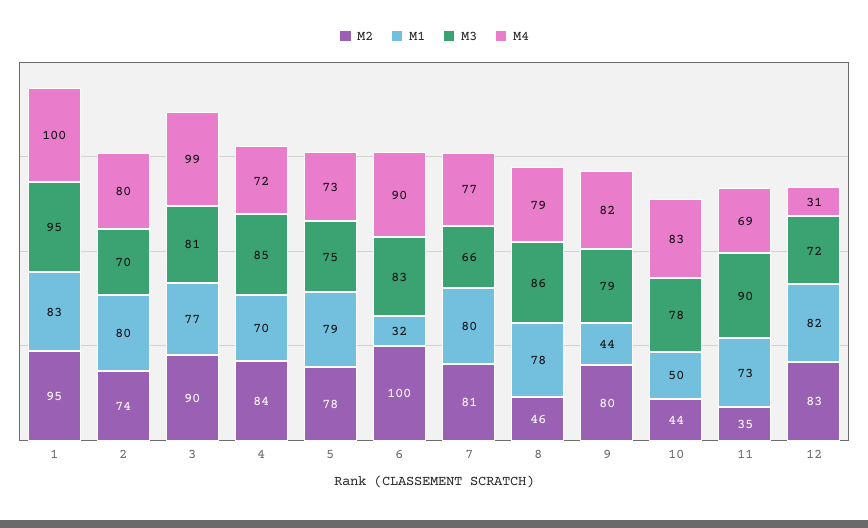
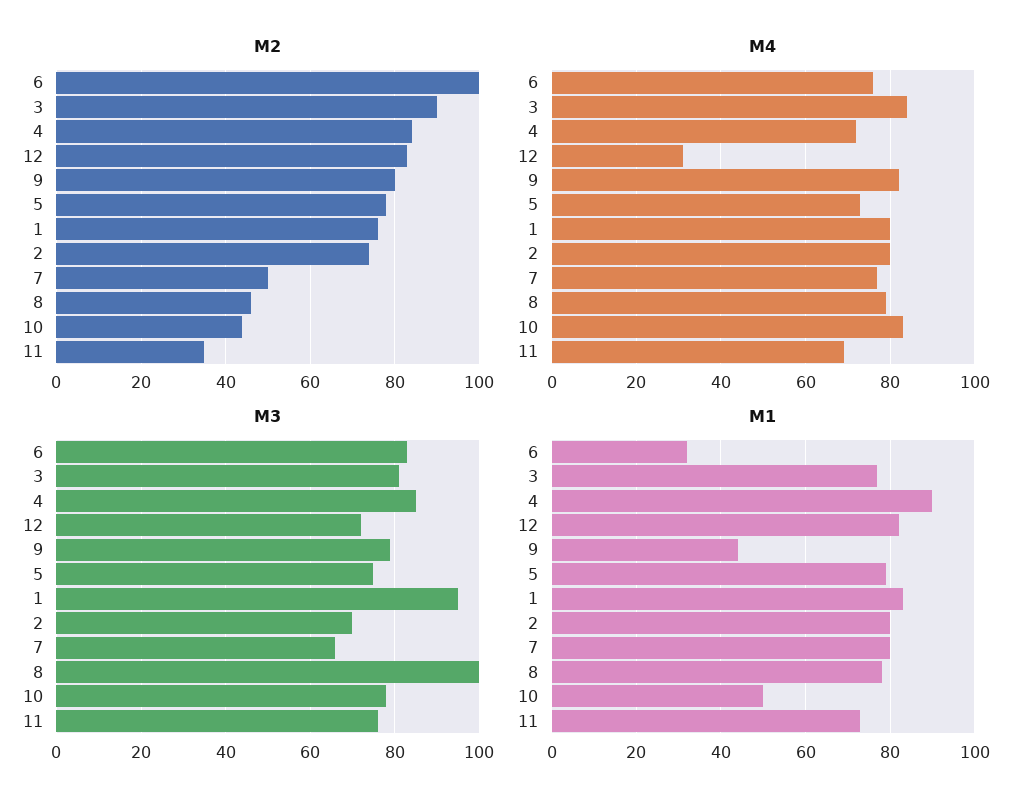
  {
    "M2": {
-     "1": 95,
+     "1": 75,
      "2": 74,
      "3": 90,
      "4": 84,
      "5": 78,
      "6": 100,
-     "7": 81,
+     "7": 50,
      "8": 46,
      "9": 80,
      "10": 44,
      "11": 35,
      "12": 83
    },
    "M1": {
      "1": 83,
      "2": 80,
      "3": 77,
-     "4": 70,
+     "4": 90,
      "5": 79,
      "6": 32,
      "7": 80,
      "8": 78,
      "9": 44,
      "10": 50,
      "11": 73,
      "12": 82
    },
    "M3": {
      "1": 95,
      "2": 70,
      "3": 81,
      "4": 85,
      "5": 75,
      "6": 83,
      "7": 66,
-     "8": 86,
+     "8": 100,
      "9": 79,
      "10": 78,
-     "11": 90,
+     "11": 75,
      "12": 72
    },
    "M4": {
-     "1": 100,
+     "1": 80,
      "2": 80,
-     "3": 99,
+     "3": 85,
      "4": 72,
      "5": 73,
-     "6": 90,
+     "6": 75,
      "7": 77,
      "8": 79,
      "9": 82,
      "10": 83,
      "11": 69,
      "12": 31
    }
  }

